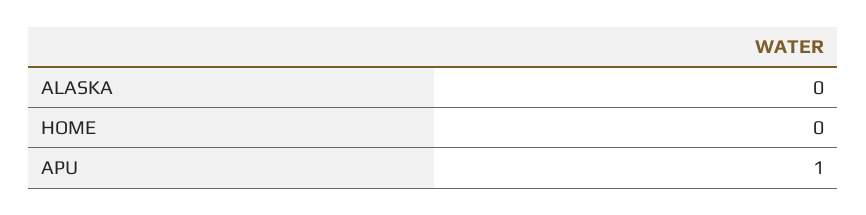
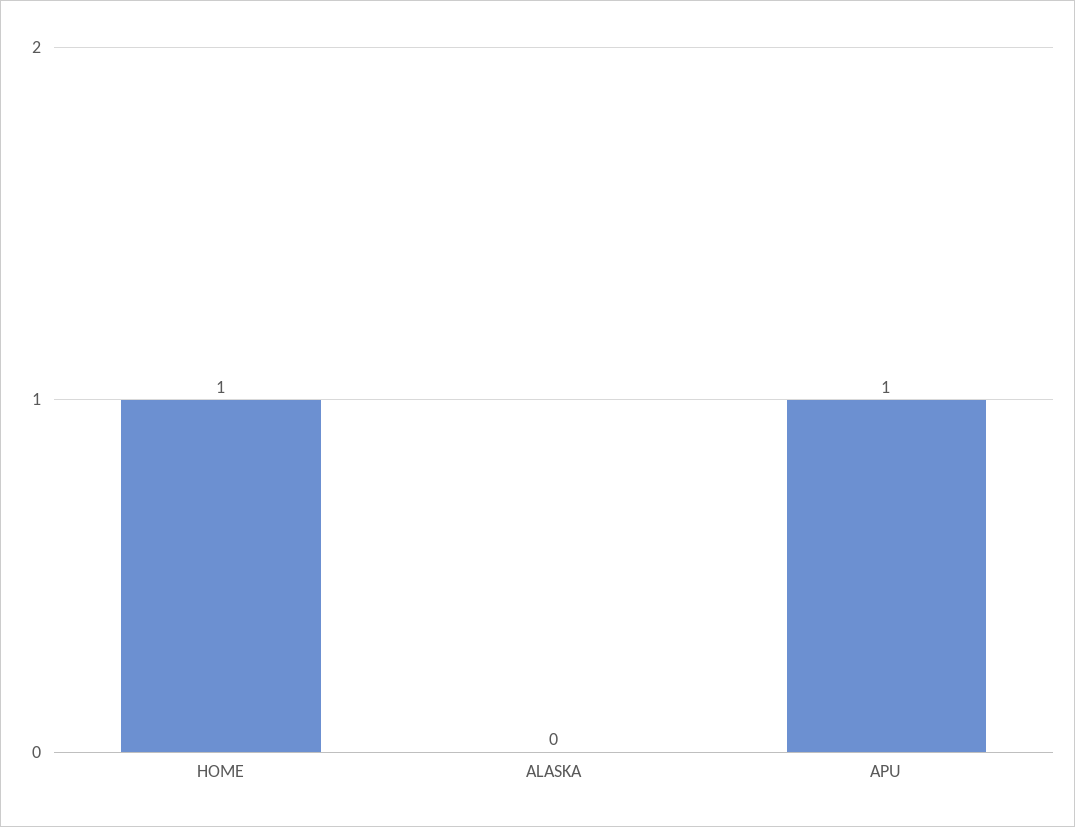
  {
    "ALASKA": 0,
-   "HOME": 0,
+   "HOME": 1,
    "APU": 1
  }

